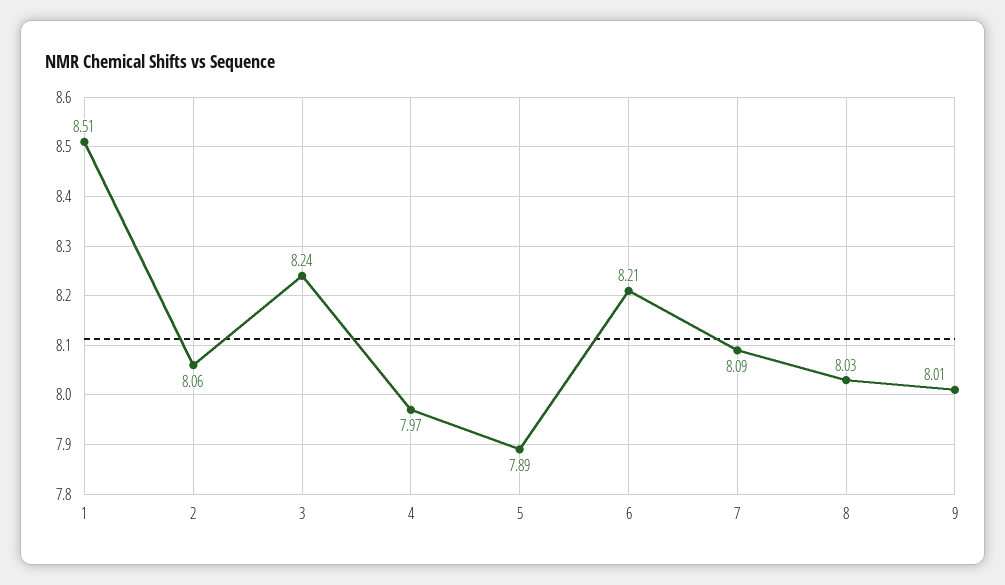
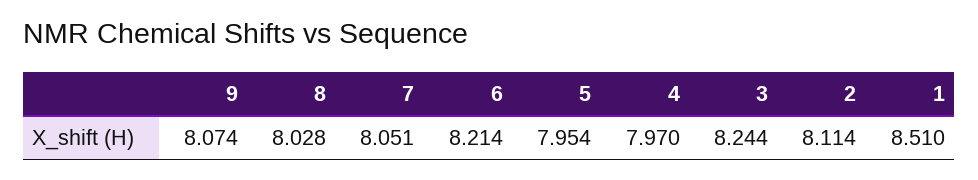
  {
    "1": 8.51,
-   "2": 8.06,
+   "2": 8.114,
    "3": 8.244,
    "4": 7.97,
-   "5": 7.89,
+   "5": 7.954,
    "6": 8.214,
-   "7": 8.09,
+   "7": 8.051,
    "8": 8.028,
-   "9": 8.01
+   "9": 8.074
  }

